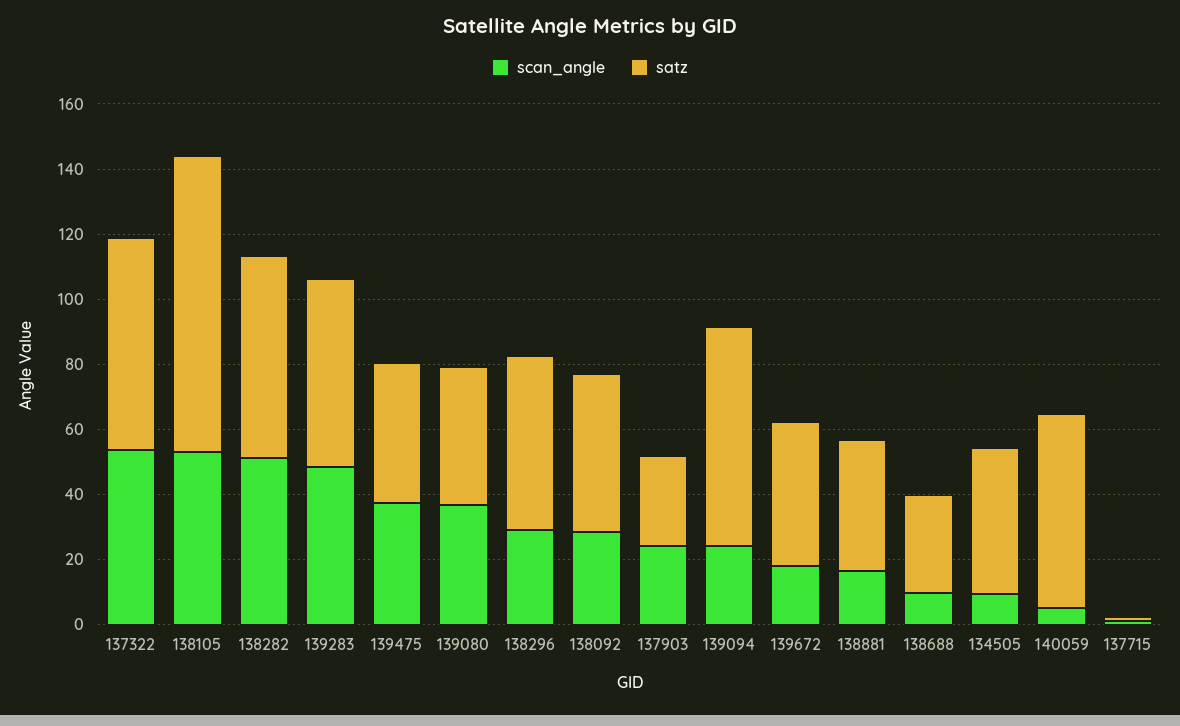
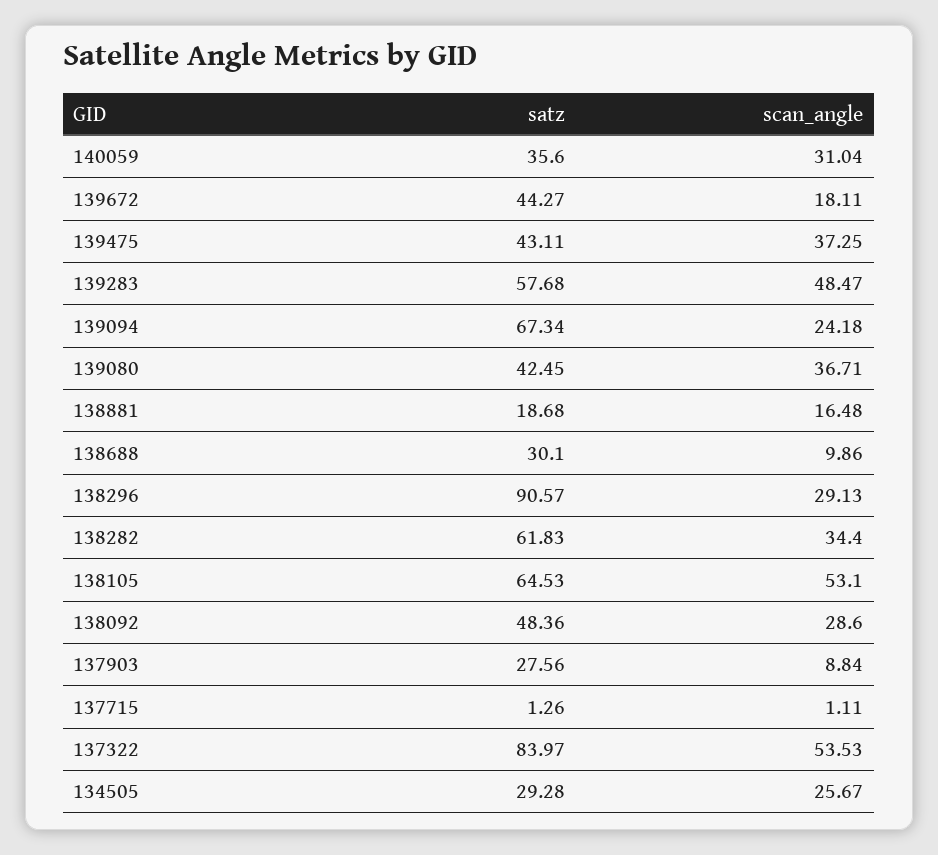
  {
    "scan_angle": {
      "137322": 53.53,
      "138105": 53.1,
-     "138282": 50,
+     "138282": 34.4,
      "139283": 48.47,
      "139475": 37.25,
      "139080": 36.71,
      "138296": 29.13,
      "138092": 28.6,
-     "137903": 25,
+     "137903": 8.84,
      "139094": 24.18,
      "139672": 18.11,
      "138881": 16.48,
      "138688": 9.86,
-     "134505": 10,
+     "134505": 25.67,
-     "140059": 5,
+     "140059": 31.04,
      "137715": 1.11
    },
    "satz": {
-     "137322": 65,
+     "137322": 83.97,
-     "138105": 90,
+     "138105": 64.53,
      "138282": 61.83,
      "139283": 57.68,
      "139475": 43.11,
      "139080": 42.45,
-     "138296": 55,
+     "138296": 90.57,
      "138092": 48.36,
      "137903": 27.56,
      "139094": 67.34,
      "139672": 44.27,
-     "138881": 40,
+     "138881": 18.68,
      "138688": 30.1,
-     "134505": 45,
+     "134505": 29.28,
-     "140059": 60,
+     "140059": 35.6,
      "137715": 1.26
    }
  }

